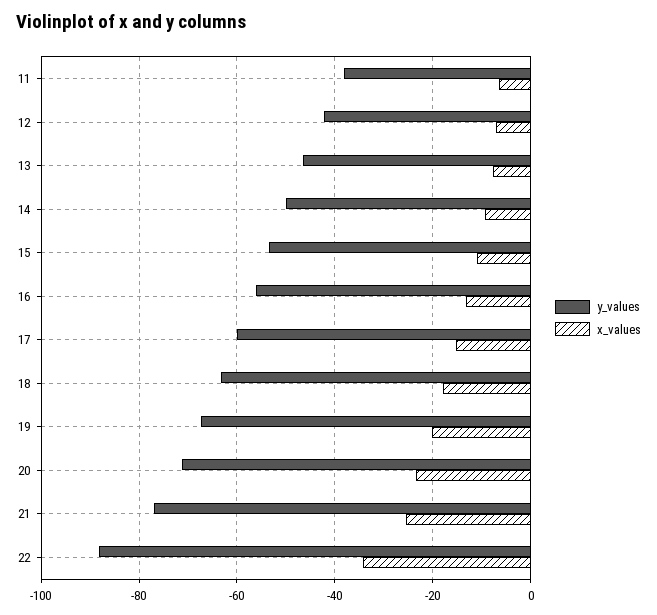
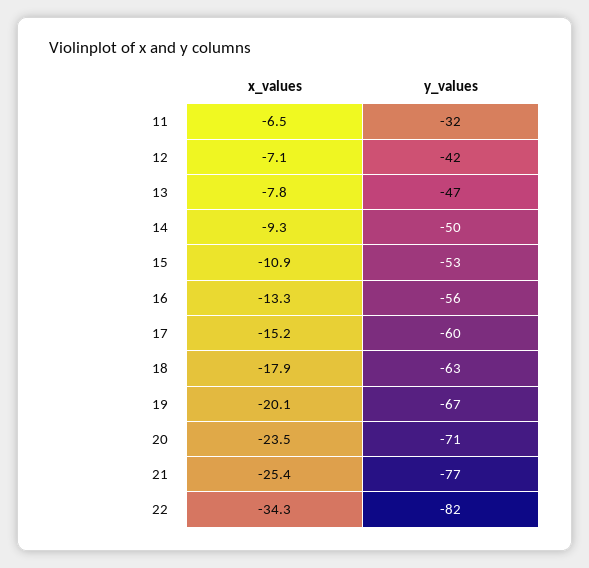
  {
    "y_values": {
-     "11": -38,
+     "11": -32,
      "12": -42,
      "13": -47,
      "14": -50,
      "15": -53,
      "16": -56,
      "17": -60,
      "18": -63,
      "19": -67,
      "20": -71,
      "21": -77,
-     "22": -88
+     "22": -82
    },
    "x_values": {
      "11": -6.5,
      "12": -7.1,
      "13": -7.8,
      "14": -9.3,
      "15": -10.9,
      "16": -13.3,
      "17": -15.2,
      "18": -17.9,
      "19": -20.1,
      "20": -23.5,
      "21": -25.4,
      "22": -34.3
    }
  }

